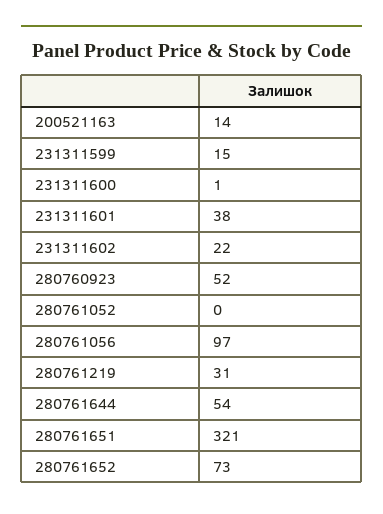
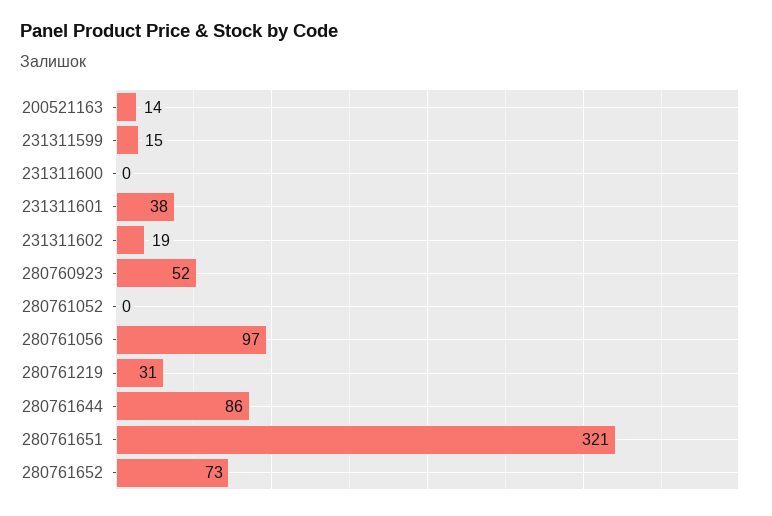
  {
    "200521163": 14,
    "231311599": 15,
-   "231311600": 1,
+   "231311600": 0,
    "231311601": 38,
-   "231311602": 22,
+   "231311602": 19,
    "280760923": 52,
    "280761052": 0,
    "280761056": 97,
    "280761219": 31,
-   "280761644": 54,
+   "280761644": 86,
    "280761651": 321,
    "280761652": 73
  }

